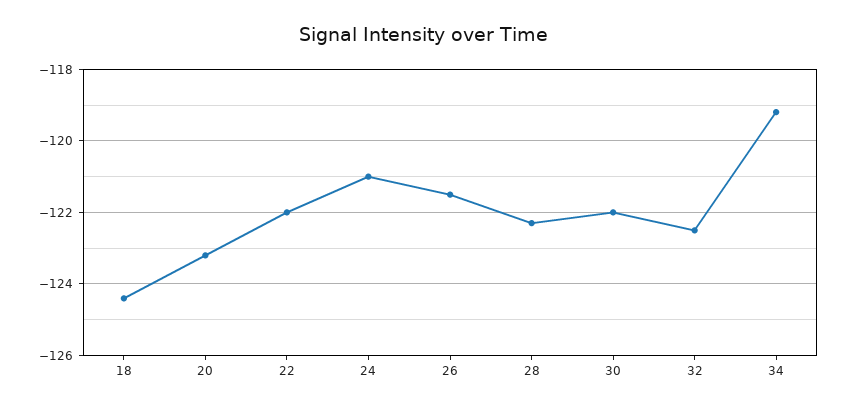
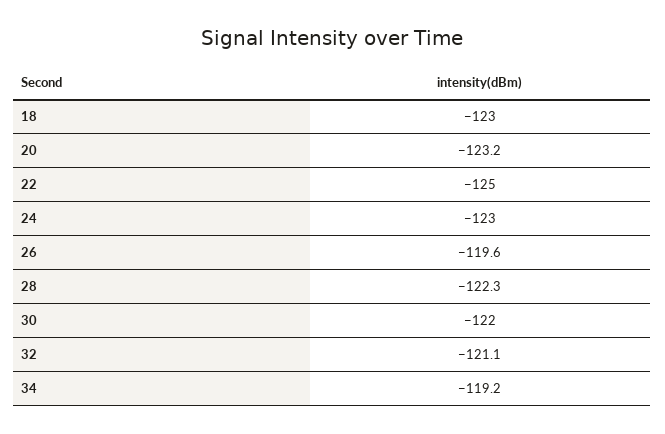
  {
-   "18": -124.5,
+   "18": -123,
    "20": -123.2,
-   "22": -122,
+   "22": -125,
-   "24": -121,
+   "24": -123,
-   "26": -121.5,
+   "26": -119.6,
    "28": -122.3,
    "30": -122,
-   "32": -122.5,
+   "32": -121.1,
    "34": -119.2
  }

